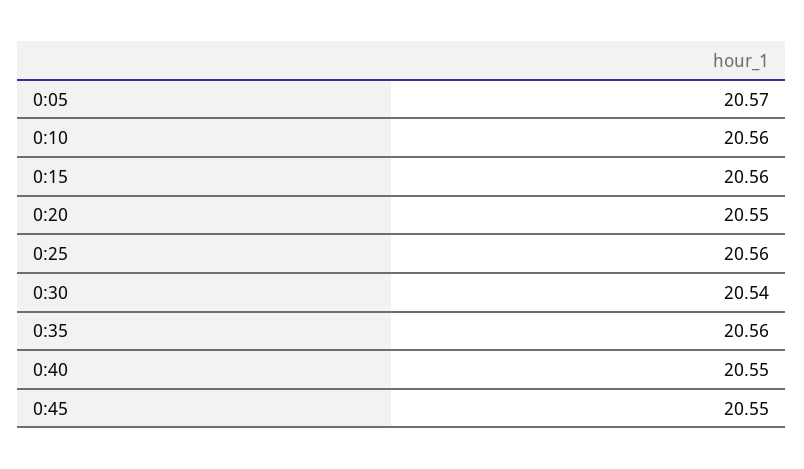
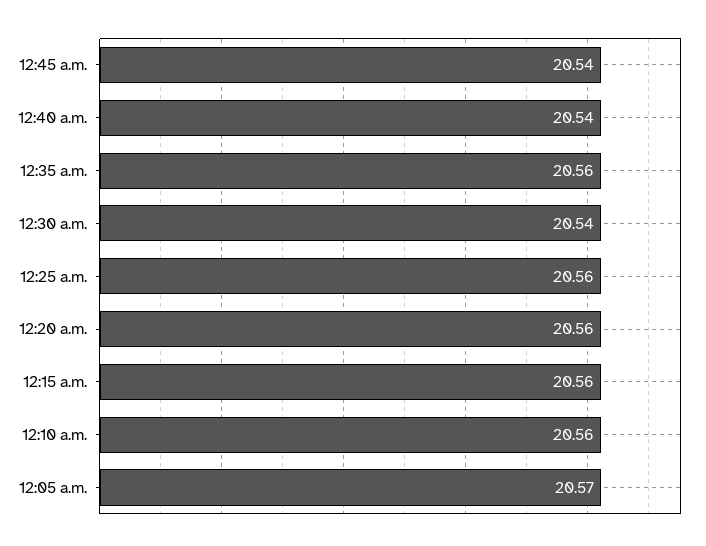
  {
    "0:05": 20.57,
    "0:10": 20.56,
    "0:15": 20.56,
-   "0:20": 20.55,
+   "0:20": 20.56,
    "0:25": 20.56,
    "0:30": 20.54,
    "0:35": 20.56,
-   "0:40": 20.55,
+   "0:40": 20.54,
-   "0:45": 20.55
+   "0:45": 20.54
  }

